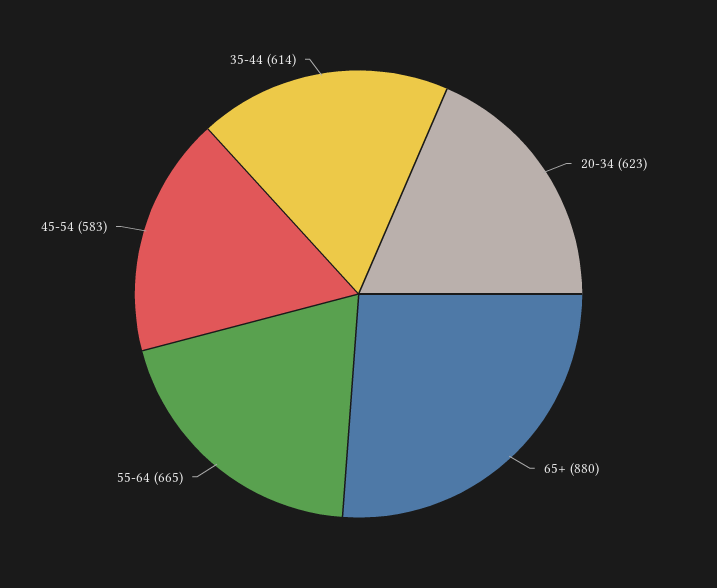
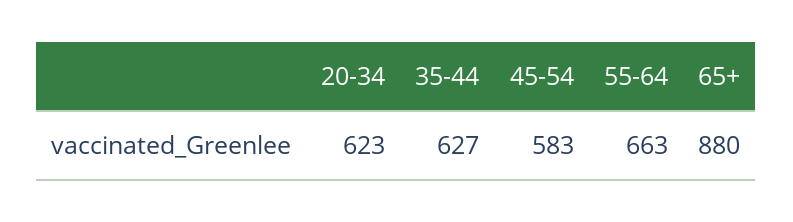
  {
    "20-34": 623,
    "65+": 880,
-   "55-64": 665,
+   "55-64": 663,
    "45-54": 583,
-   "35-44": 614
+   "35-44": 627
  }

